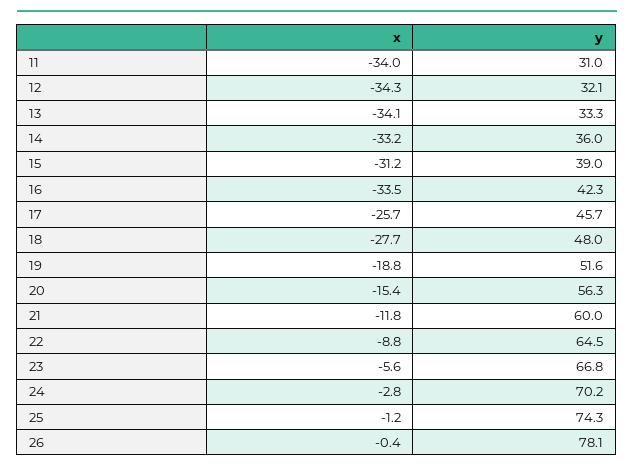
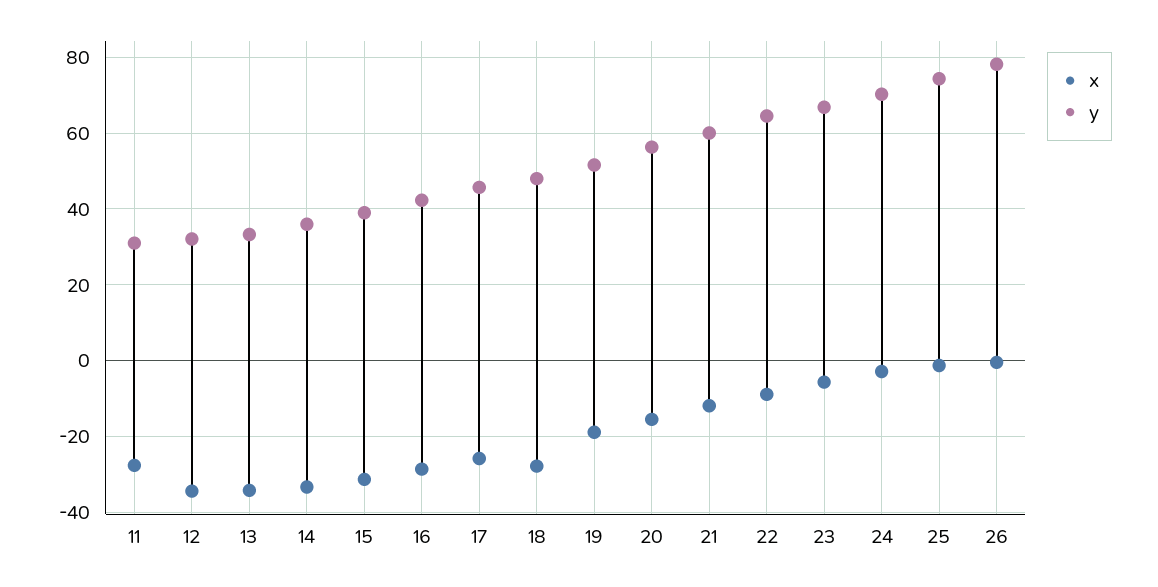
  {
    "x": {
-     "11": -34,
+     "11": -28,
      "12": -34.3,
      "13": -34.1,
      "14": -33.2,
      "15": -31.2,
-     "16": -33.5,
+     "16": -28,
      "17": -25.7,
      "18": -27.7,
      "19": -18.8,
      "20": -15.4,
      "21": -11.8,
      "22": -8.8,
      "23": -5.6,
      "24": -2.8,
      "25": -1.2,
      "26": -0.4
    },
    "y": {
      "11": 31,
      "12": 32.1,
      "13": 33.3,
      "14": 36,
      "15": 39,
      "16": 42.3,
      "17": 45.7,
      "18": 48,
      "19": 51.6,
      "20": 56.3,
      "21": 60,
      "22": 64.5,
      "23": 66.8,
      "24": 70.2,
      "25": 74.3,
      "26": 78.1
    }
  }

